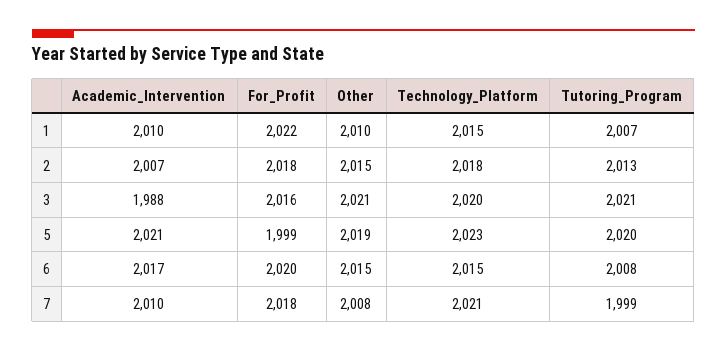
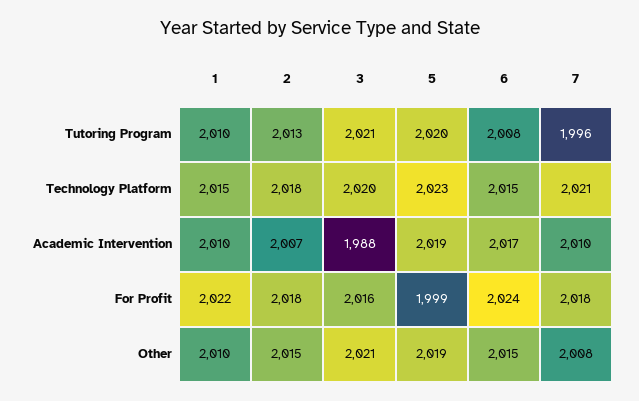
  {
    "Academic_Intervention": {
      "1": 2010,
      "2": 2007,
      "3": 1988,
-     "5": 2021,
+     "5": 2019,
      "6": 2017,
      "7": 2010
    },
    "For_Profit": {
      "1": 2022,
      "2": 2018,
      "3": 2016,
      "5": 1999,
-     "6": 2020,
+     "6": 2024,
      "7": 2018
    },
    "Other": {
      "1": 2010,
      "2": 2015,
      "3": 2021,
      "5": 2019,
      "6": 2015,
      "7": 2008
    },
    "Technology_Platform": {
      "1": 2015,
      "2": 2018,
      "3": 2020,
      "5": 2023,
      "6": 2015,
      "7": 2021
    },
    "Tutoring_Program": {
-     "1": 2007,
+     "1": 2010,
      "2": 2013,
      "3": 2021,
      "5": 2020,
      "6": 2008,
-     "7": 1999
+     "7": 1996
    }
  }

